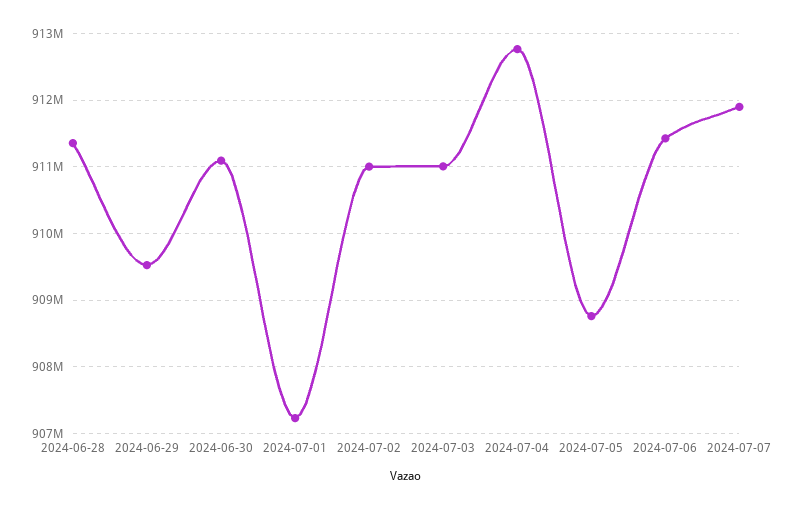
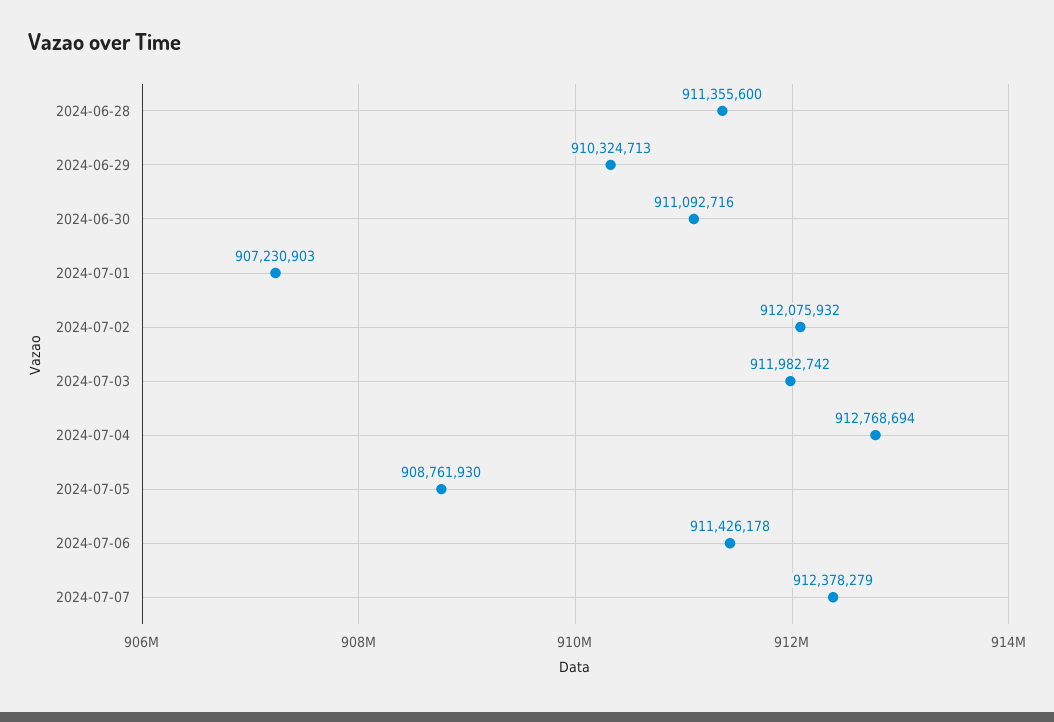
  {
    "2024-06-28": 911355600,
-   "2024-06-29": 909500000,
+   "2024-06-29": 910324713,
    "2024-06-30": 911092716,
    "2024-07-01": 907230903,
-   "2024-07-02": 911000000,
+   "2024-07-02": 912075932,
-   "2024-07-03": 911000000,
+   "2024-07-03": 911982742,
    "2024-07-04": 912768694,
    "2024-07-05": 908761930,
    "2024-07-06": 911426178,
-   "2024-07-07": 911900000
+   "2024-07-07": 912378279
  }

